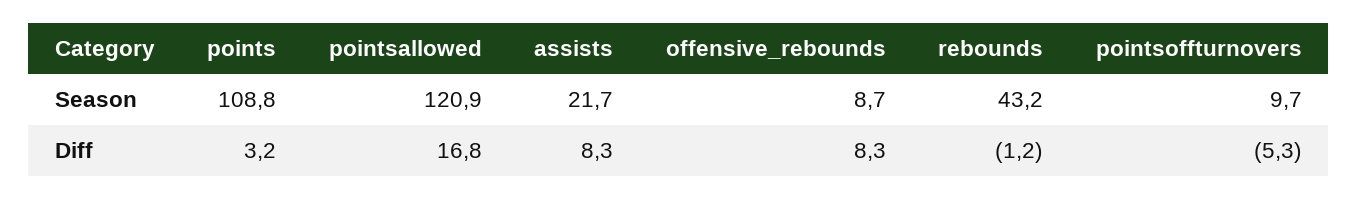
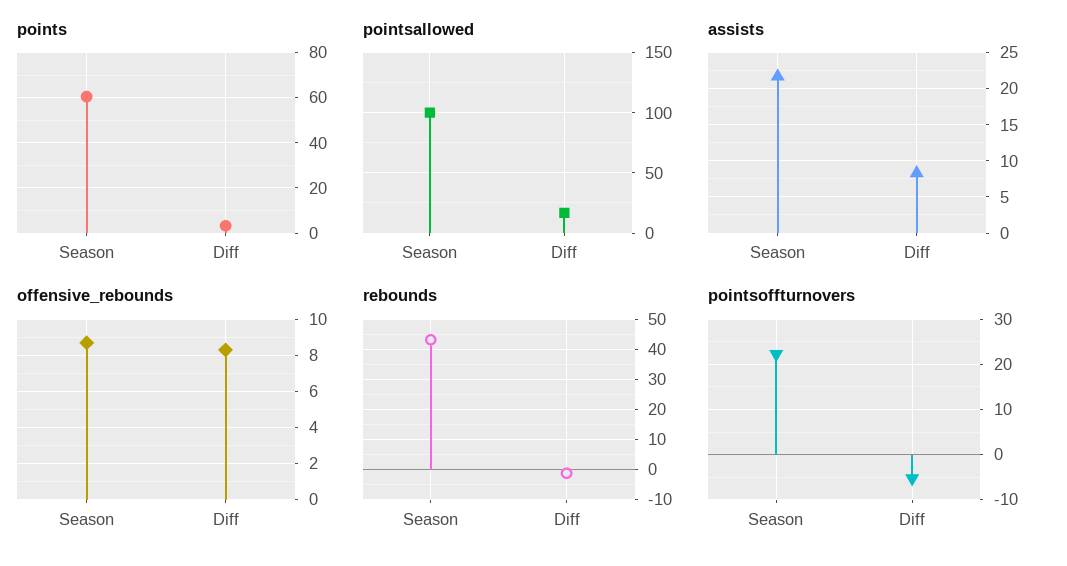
  {
    "points": {
-     "Season": 108.8,
+     "Season": 60,
      "Diff": 3.2
    },
    "pointsallowed": {
-     "Season": 120.9,
+     "Season": 100,
      "Diff": 16.8
    },
    "assists": {
      "Season": 21.7,
      "Diff": 8.3
    },
    "offensive_rebounds": {
      "Season": 8.7,
      "Diff": 8.3
    },
    "rebounds": {
      "Season": 43.2,
      "Diff": -1.2
    },
    "pointsoffturnovers": {
-     "Season": 9.7,
+     "Season": 22,
      "Diff": -5.3
    }
  }

